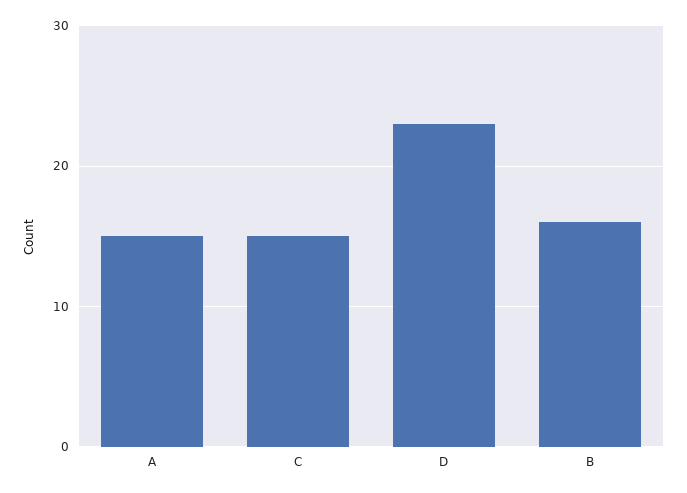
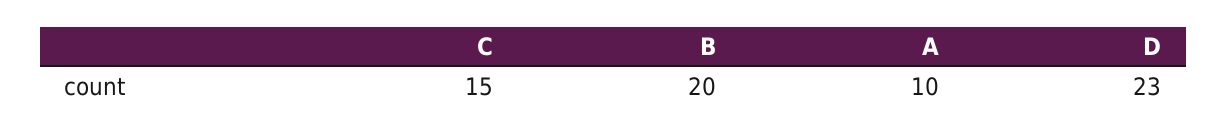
  {
-   "A": 15,
+   "A": 10,
    "C": 15,
    "D": 23,
-   "B": 16
+   "B": 20
  }

